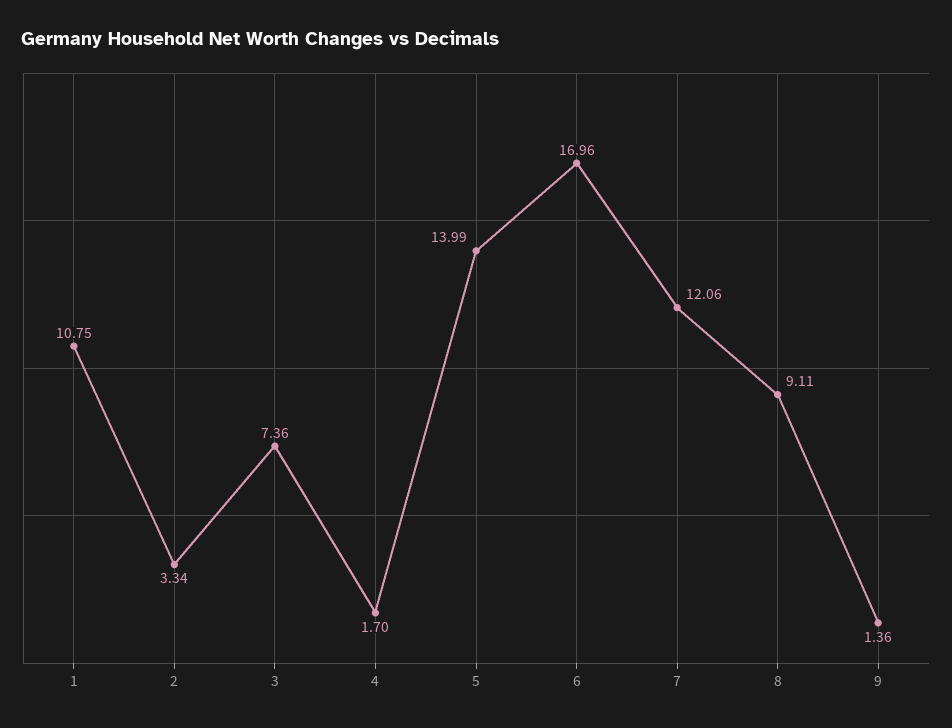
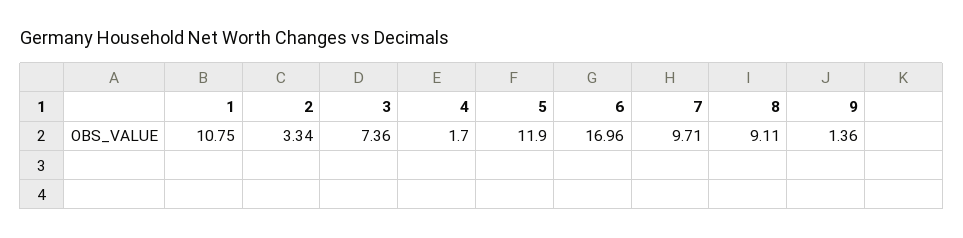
  {
    "1": 10.75,
    "2": 3.34,
    "3": 7.36,
    "4": 1.7,
-   "5": 13.99,
+   "5": 11.9,
    "6": 16.96,
-   "7": 12.06,
+   "7": 9.71,
    "8": 9.11,
    "9": 1.36
  }

